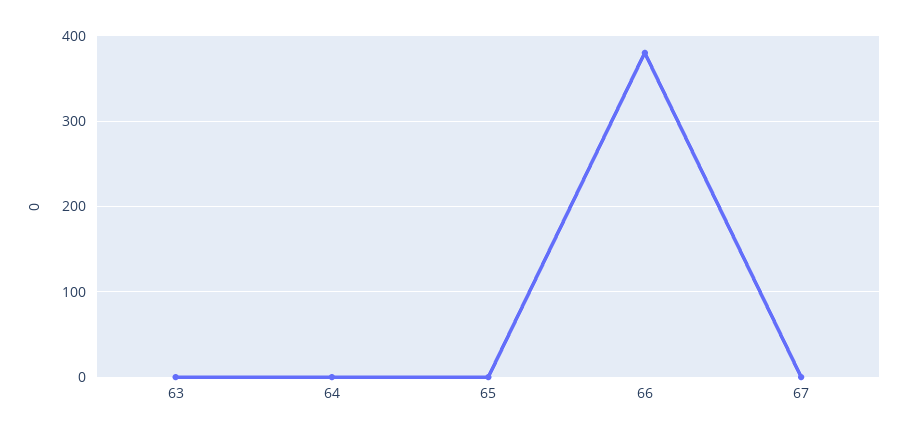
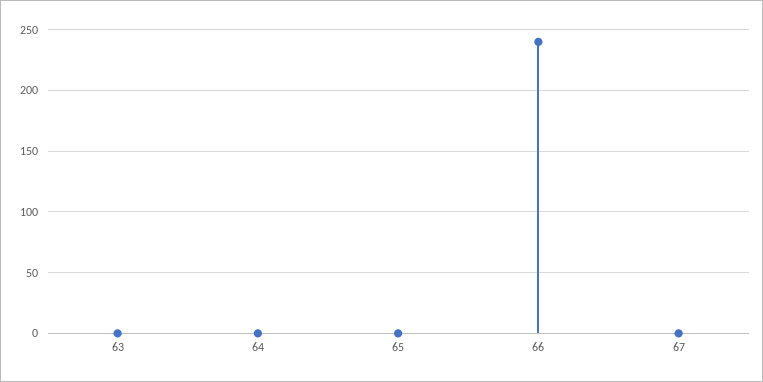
  {
    "63": 0,
    "64": 0,
    "65": 0,
-   "66": 380,
+   "66": 240,
    "67": 0
  }

